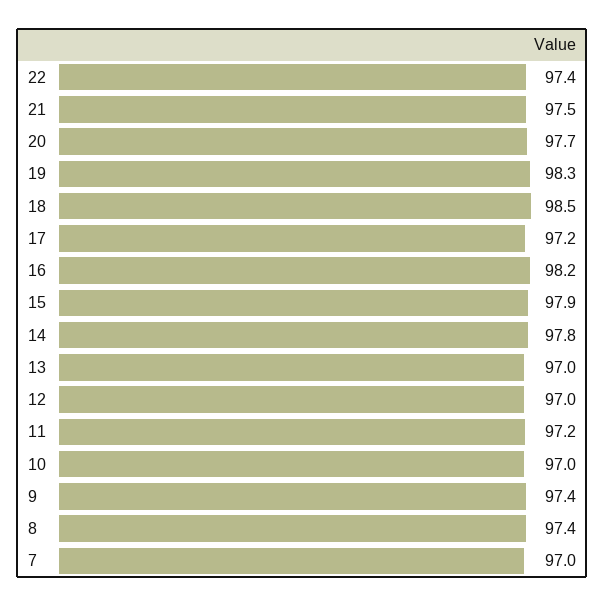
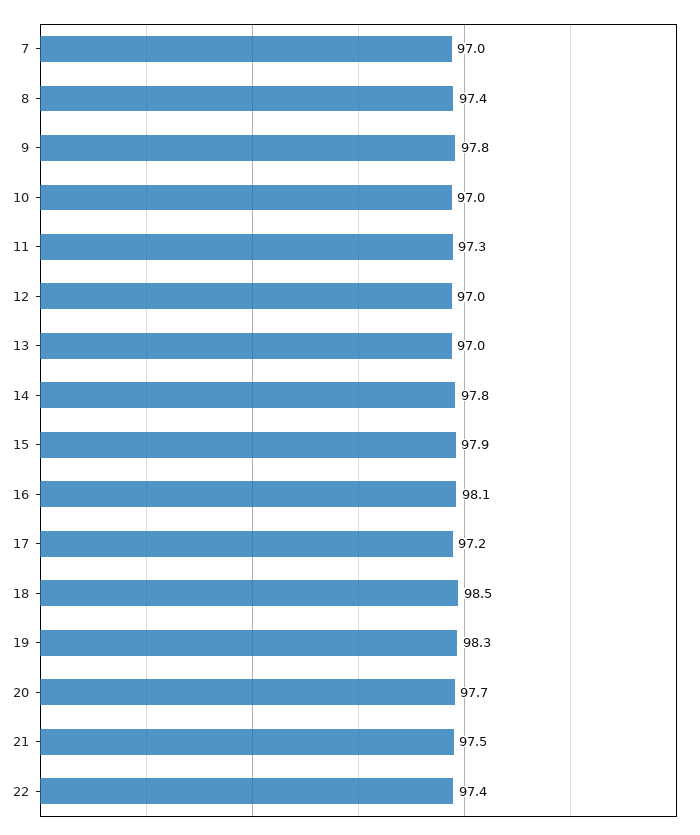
  {
    "22": 97.4,
    "21": 97.5,
    "20": 97.7,
    "19": 98.3,
    "18": 98.5,
    "17": 97.2,
-   "16": 98.2,
+   "16": 98.1,
    "15": 97.9,
    "14": 97.8,
    "13": 97,
    "12": 97,
-   "11": 97.2,
+   "11": 97.3,
    "10": 97,
-   "9": 97.4,
+   "9": 97.8,
    "8": 97.4,
    "7": 97
  }

